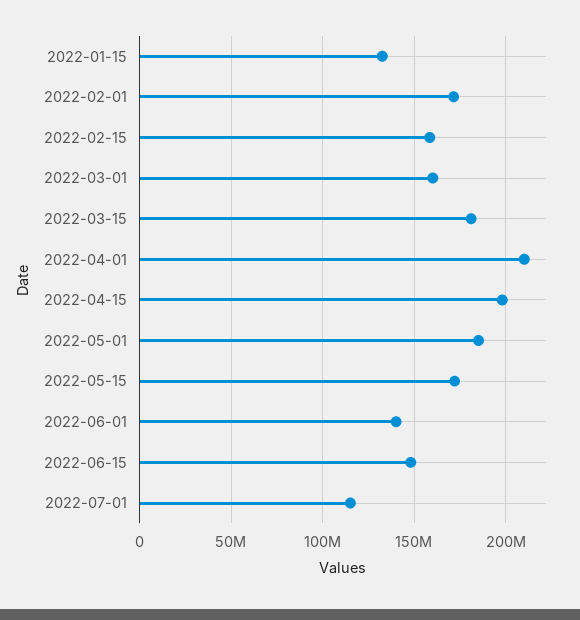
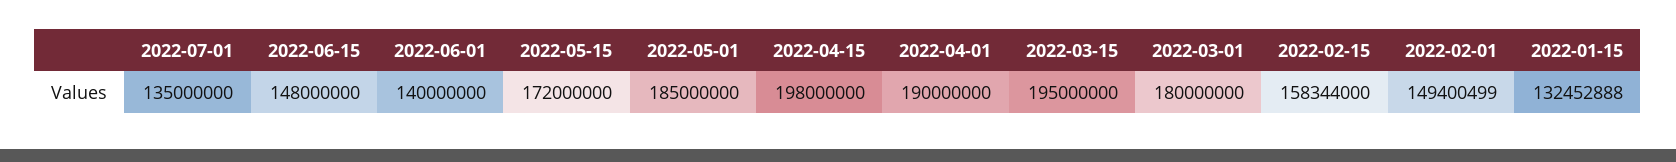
  {
    "2022-01-15": 132452888,
-   "2022-02-01": 170000000,
+   "2022-02-01": 149400499,
    "2022-02-15": 158344000,
-   "2022-03-01": 160000000,
+   "2022-03-01": 180000000,
-   "2022-03-15": 180000000,
+   "2022-03-15": 195000000,
-   "2022-04-01": 210000000,
+   "2022-04-01": 190000000,
    "2022-04-15": 198000000,
    "2022-05-01": 185000000,
    "2022-05-15": 172000000,
    "2022-06-01": 140000000,
    "2022-06-15": 148000000,
-   "2022-07-01": 115000000
+   "2022-07-01": 135000000
  }

